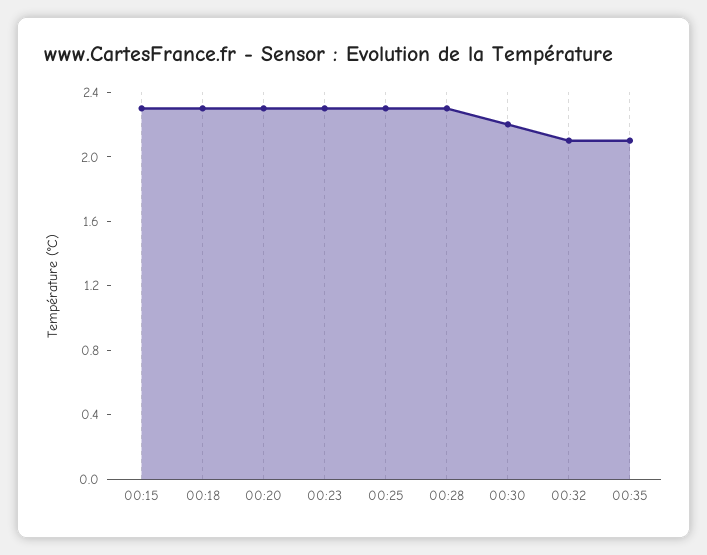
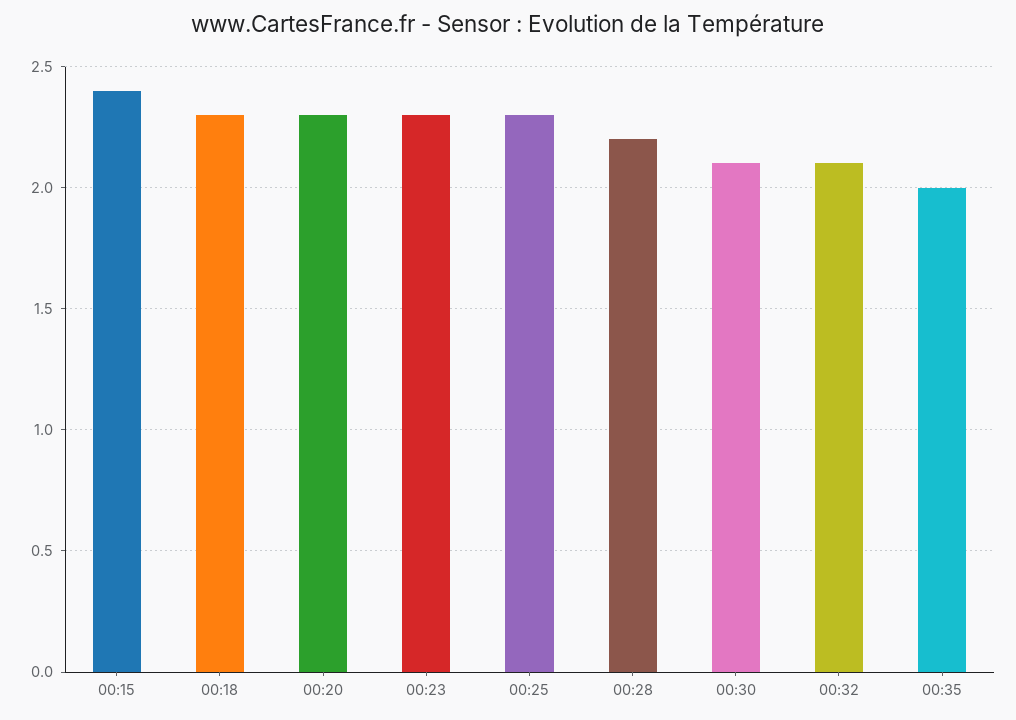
  {
-   "00:15": 2.3,
+   "00:15": 2.4,
    "00:18": 2.3,
    "00:20": 2.3,
    "00:23": 2.3,
    "00:25": 2.3,
-   "00:28": 2.3,
+   "00:28": 2.2,
-   "00:30": 2.2,
+   "00:30": 2.1,
    "00:32": 2.1,
-   "00:35": 2.1
+   "00:35": 2
  }

